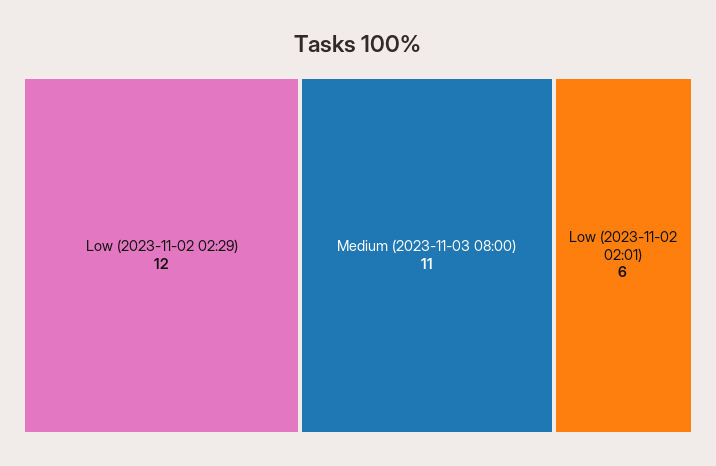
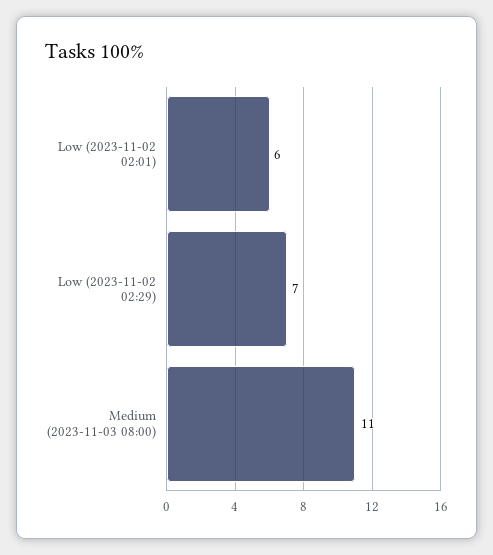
  {
-   "Low (2023-11-02 02:29)": 12,
+   "Low (2023-11-02 02:29)": 7,
    "Medium (2023-11-03 08:00)": 11,
    "Low (2023-11-02 02:01)": 6
  }

